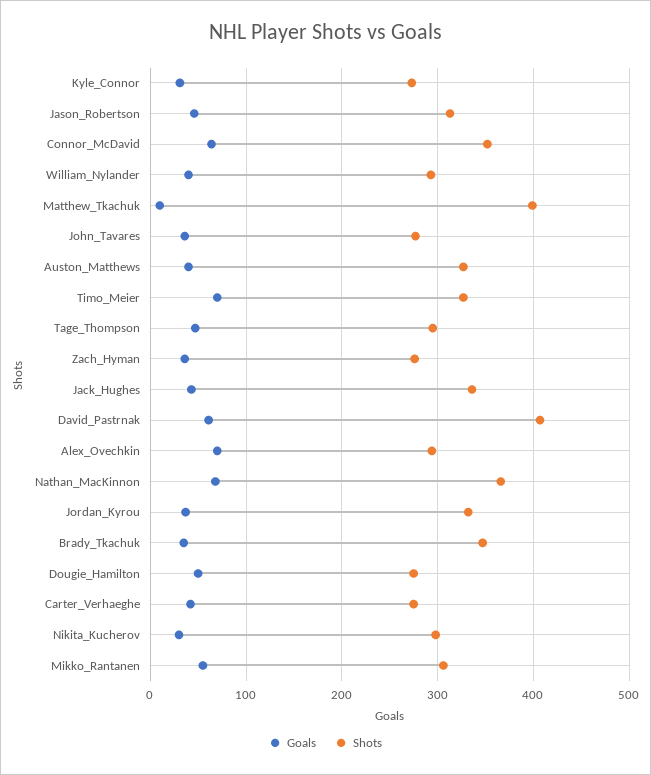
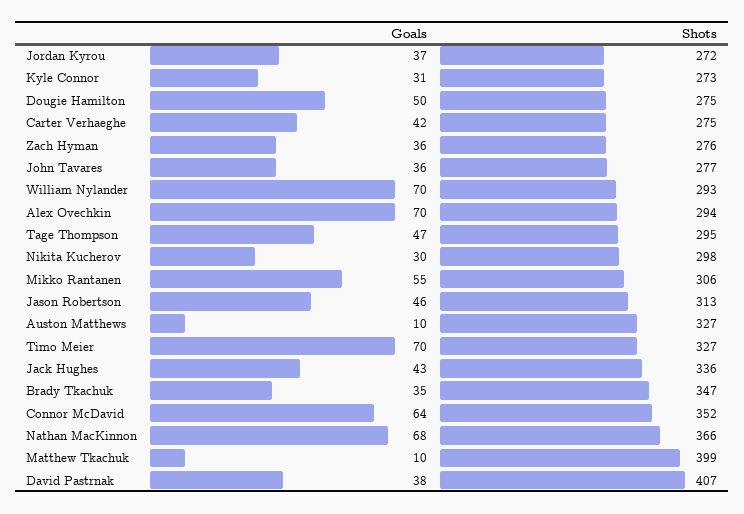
  {
    "Goals": {
      "Kyle_Connor": 31,
      "Jason_Robertson": 46,
      "Connor_McDavid": 64,
-     "William_Nylander": 40,
+     "William_Nylander": 70,
      "Matthew_Tkachuk": 10,
      "John_Tavares": 36,
-     "Auston_Matthews": 40,
+     "Auston_Matthews": 10,
      "Timo_Meier": 70,
      "Tage_Thompson": 47,
      "Zach_Hyman": 36,
      "Jack_Hughes": 43,
-     "David_Pastrnak": 60,
+     "David_Pastrnak": 38,
      "Alex_Ovechkin": 70,
      "Nathan_MacKinnon": 68,
      "Jordan_Kyrou": 37,
      "Brady_Tkachuk": 35,
      "Dougie_Hamilton": 50,
      "Carter_Verhaeghe": 42,
      "Nikita_Kucherov": 30,
      "Mikko_Rantanen": 55
    },
    "Shots": {
      "Kyle_Connor": 273,
      "Jason_Robertson": 313,
      "Connor_McDavid": 352,
      "William_Nylander": 293,
      "Matthew_Tkachuk": 399,
      "John_Tavares": 277,
      "Auston_Matthews": 327,
      "Timo_Meier": 327,
      "Tage_Thompson": 295,
      "Zach_Hyman": 276,
      "Jack_Hughes": 336,
      "David_Pastrnak": 407,
      "Alex_Ovechkin": 294,
      "Nathan_MacKinnon": 366,
-     "Jordan_Kyrou": 330,
+     "Jordan_Kyrou": 272,
      "Brady_Tkachuk": 347,
      "Dougie_Hamilton": 275,
      "Carter_Verhaeghe": 275,
      "Nikita_Kucherov": 298,
      "Mikko_Rantanen": 306
    }
  }

